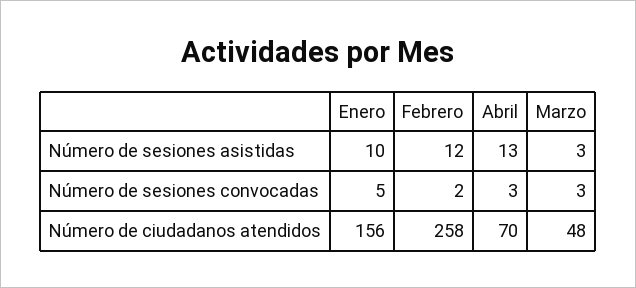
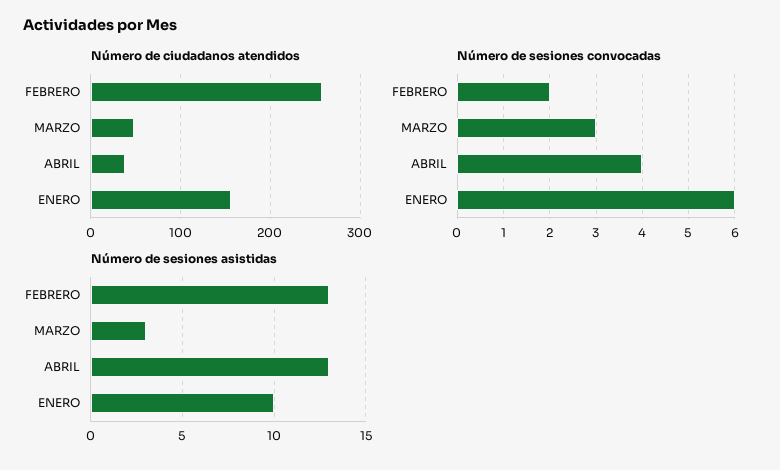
  {
    "Número de sesiones asistidas": {
      "Enero": 10,
-     "Febrero": 12,
+     "Febrero": 13,
      "Abril": 13,
      "Marzo": 3
    },
    "Número de sesiones convocadas": {
-     "Enero": 5,
+     "Enero": 6,
      "Febrero": 2,
-     "Abril": 3,
+     "Abril": 4,
      "Marzo": 3
    },
    "Número de ciudadanos atendidos": {
      "Enero": 156,
      "Febrero": 258,
-     "Abril": 70,
+     "Abril": 40,
      "Marzo": 48
    }
  }

